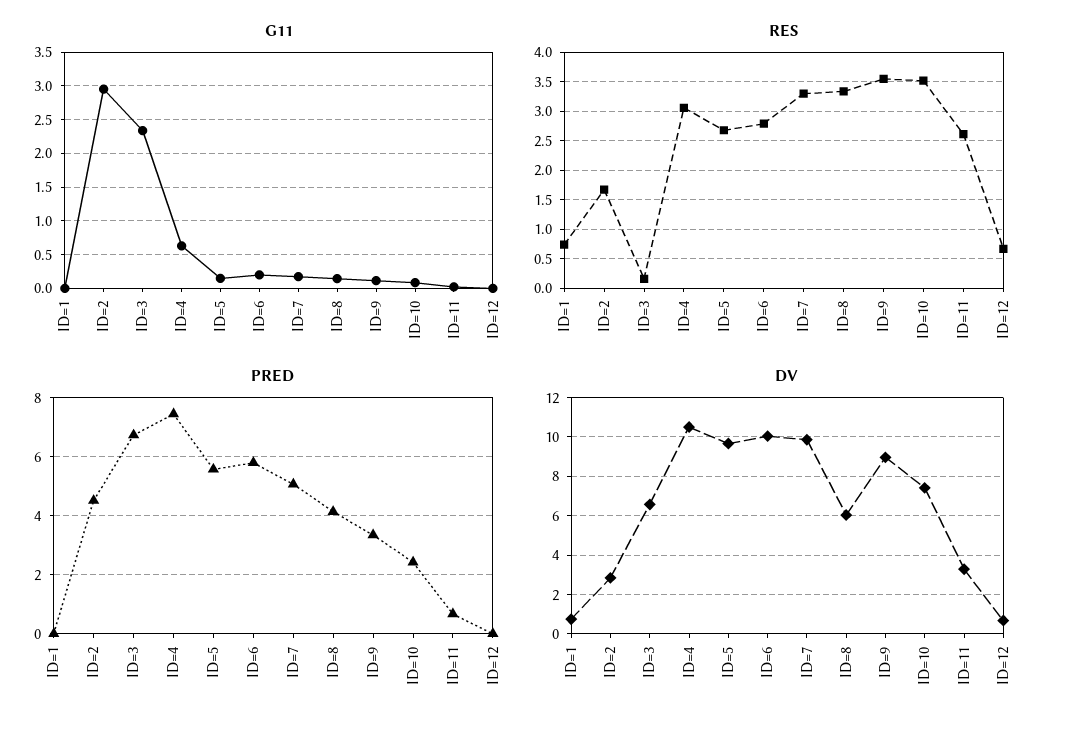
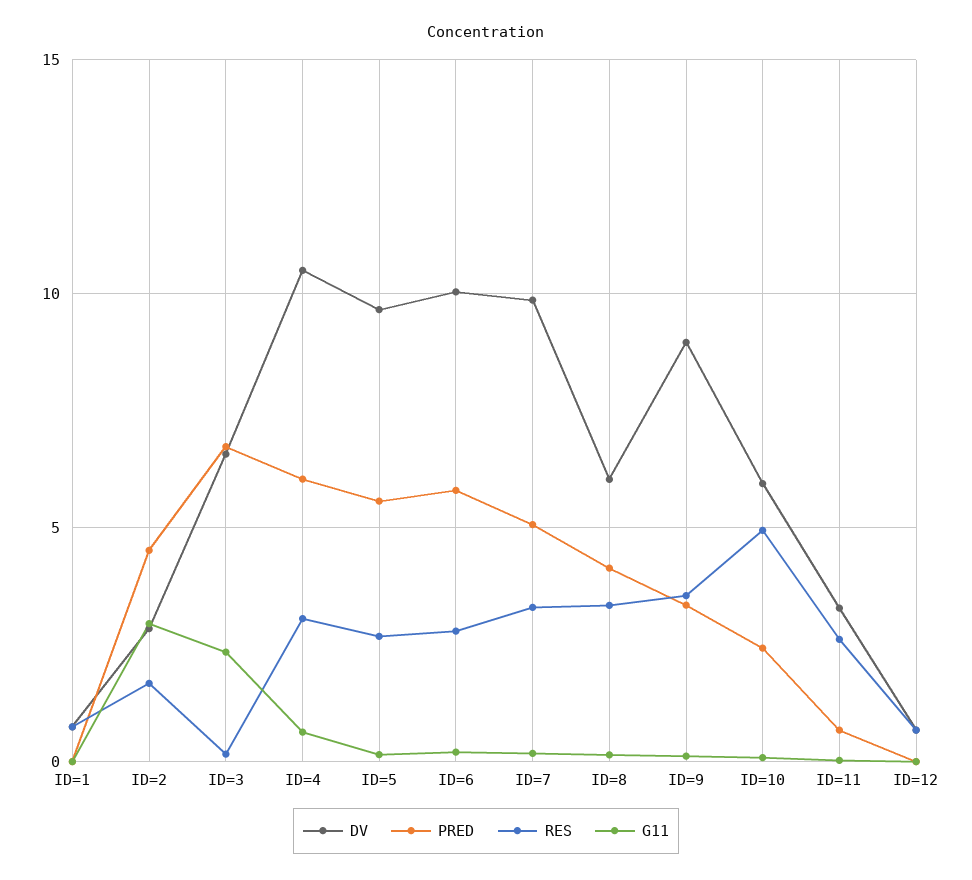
  {
    "G11": {
      "ID=1": 0,
      "ID=2": 3,
      "ID=3": 2.3,
      "ID=4": 0.6,
      "ID=5": 0.1,
      "ID=6": 0.2,
      "ID=7": 0.2,
      "ID=8": 0.1,
      "ID=9": 0.1,
      "ID=10": 0.1,
      "ID=11": 0,
      "ID=12": 0
    },
    "RES": {
      "ID=1": 0.75,
      "ID=2": 1.75,
      "ID=3": 0.25,
      "ID=4": 3,
      "ID=5": 2.75,
      "ID=6": 2.75,
      "ID=7": 3.25,
      "ID=8": 3.25,
      "ID=9": 3.5,
-     "ID=10": 3.5,
+     "ID=10": 5,
      "ID=11": 2.5,
      "ID=12": 0.75
    },
    "PRED": {
      "ID=1": 0,
      "ID=2": 4.5,
      "ID=3": 6.75,
-     "ID=4": 7.5,
+     "ID=4": 6,
      "ID=5": 5.5,
      "ID=6": 5.75,
      "ID=7": 5,
      "ID=8": 4.25,
      "ID=9": 3.25,
      "ID=10": 2.5,
      "ID=11": 0.75,
      "ID=12": 0
    },
    "DV": {
      "ID=1": 0.5,
      "ID=2": 3,
      "ID=3": 6.5,
      "ID=4": 10.5,
      "ID=5": 9.5,
      "ID=6": 10,
      "ID=7": 10,
      "ID=8": 6,
      "ID=9": 9,
-     "ID=10": 7.5,
+     "ID=10": 6,
      "ID=11": 3.5,
      "ID=12": 0.5
    }
  }

